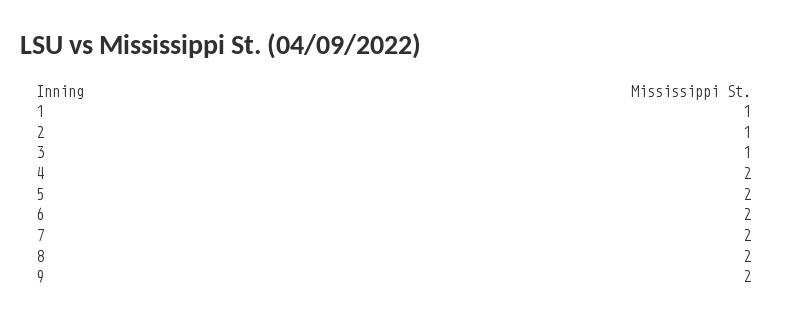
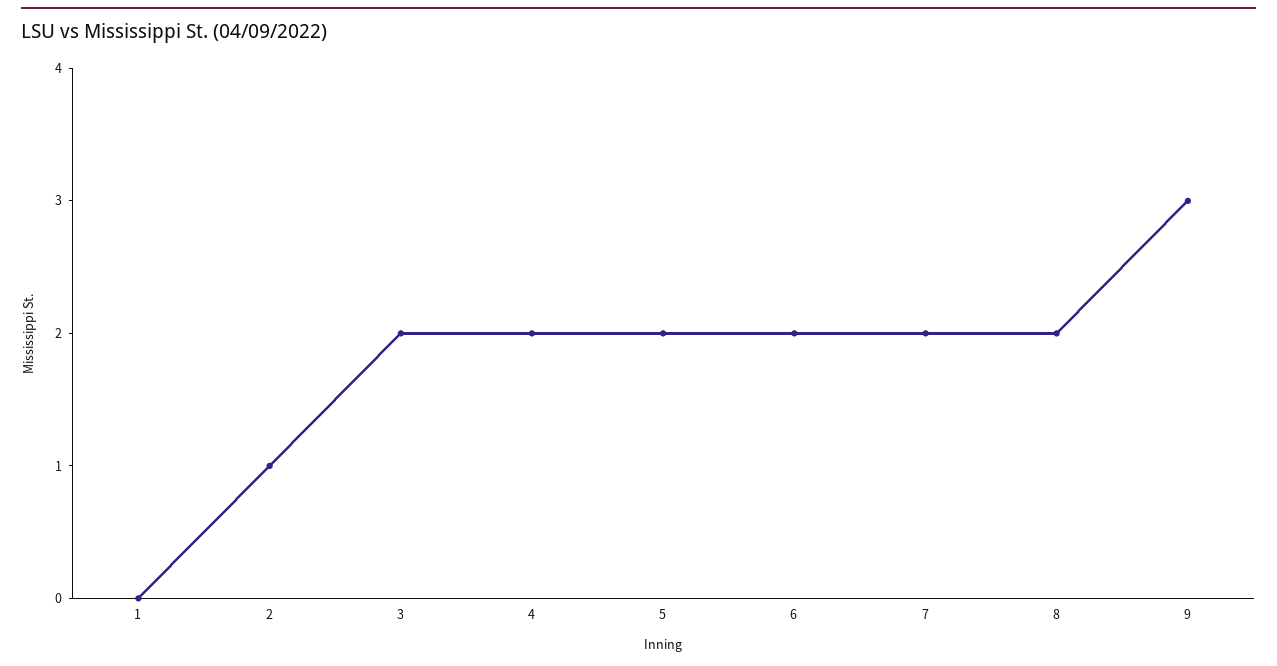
  {
-   "1": 1,
+   "1": 0,
    "2": 1,
-   "3": 1,
+   "3": 2,
    "4": 2,
    "5": 2,
    "6": 2,
    "7": 2,
    "8": 2,
-   "9": 2
+   "9": 3
  }

